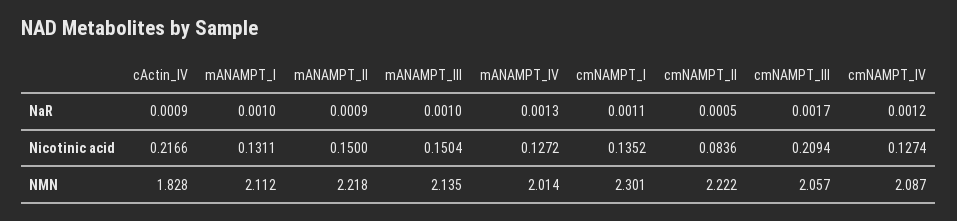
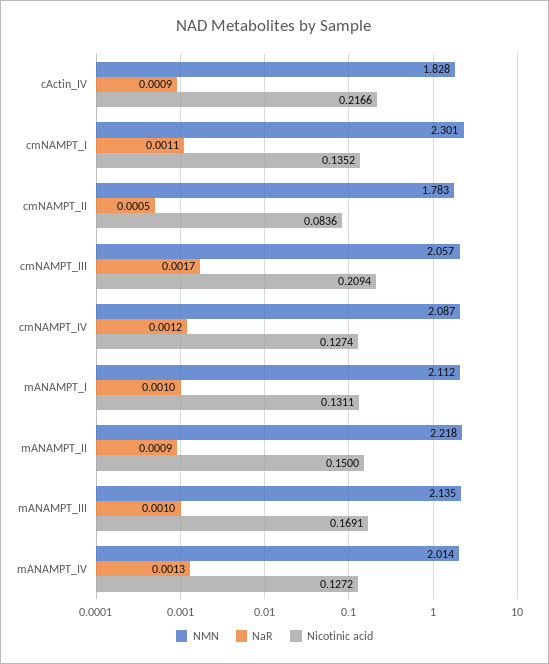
  {
    "NaR": {
      "cActin_IV": 0.0009,
      "mANAMPT_I": 0.001,
      "mANAMPT_II": 0.0009,
      "mANAMPT_III": 0.001,
      "mANAMPT_IV": 0.0013,
      "cmNAMPT_I": 0.0011,
      "cmNAMPT_II": 0.0005,
      "cmNAMPT_III": 0.0017,
      "cmNAMPT_IV": 0.0012
    },
    "Nicotinic acid": {
      "cActin_IV": 0.2166,
      "mANAMPT_I": 0.1311,
      "mANAMPT_II": 0.15,
-     "mANAMPT_III": 0.1504,
+     "mANAMPT_III": 0.1691,
      "mANAMPT_IV": 0.1272,
      "cmNAMPT_I": 0.1352,
      "cmNAMPT_II": 0.0836,
      "cmNAMPT_III": 0.2094,
      "cmNAMPT_IV": 0.1274
    },
    "NMN": {
      "cActin_IV": 1.828,
      "mANAMPT_I": 2.112,
      "mANAMPT_II": 2.218,
      "mANAMPT_III": 2.135,
      "mANAMPT_IV": 2.014,
      "cmNAMPT_I": 2.301,
-     "cmNAMPT_II": 2.222,
+     "cmNAMPT_II": 1.783,
      "cmNAMPT_III": 2.057,
      "cmNAMPT_IV": 2.087
    }
  }

